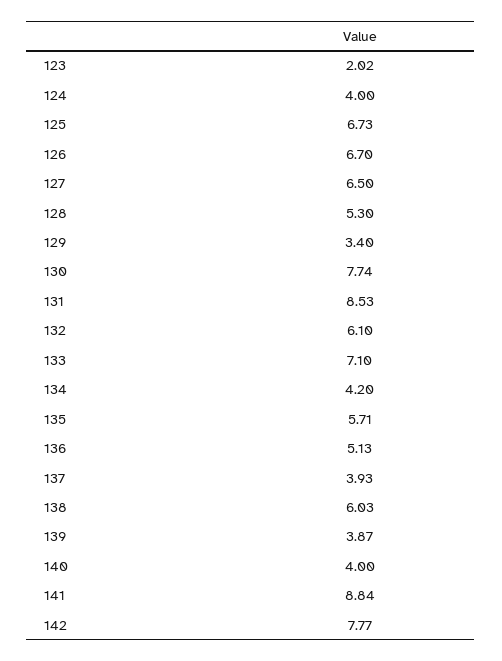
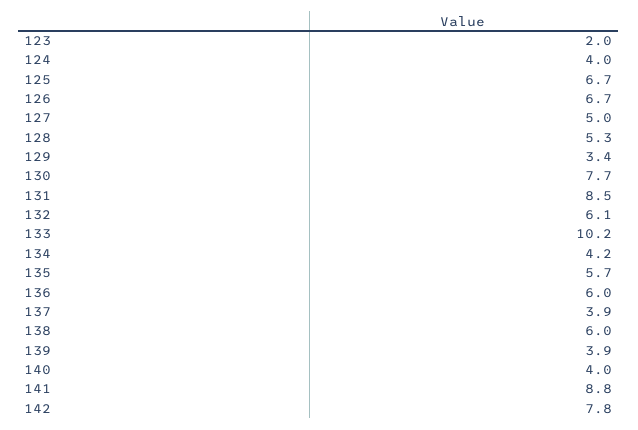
  {
    "123": 2.02,
    "124": 4,
    "125": 6.73,
    "126": 6.7,
-   "127": 6.5,
+   "127": 5,
    "128": 5.3,
    "129": 3.4,
    "130": 7.74,
    "131": 8.53,
    "132": 6.1,
-   "133": 7.1,
+   "133": 10.2,
    "134": 4.2,
    "135": 5.71,
-   "136": 5.13,
+   "136": 6,
    "137": 3.93,
    "138": 6.03,
    "139": 3.87,
    "140": 4,
    "141": 8.84,
    "142": 7.77
  }

